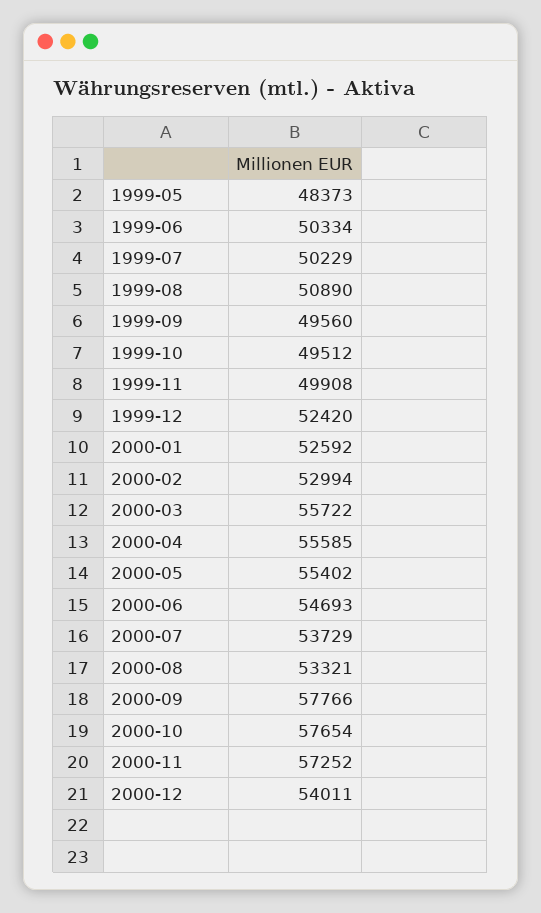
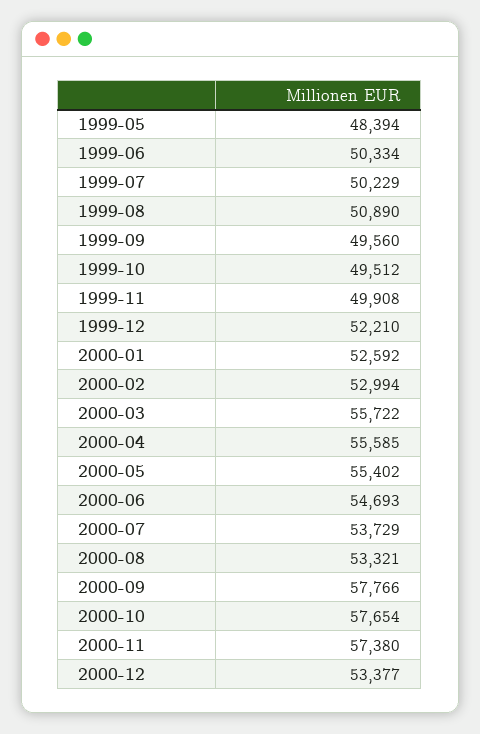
  {
-   "1999-05": 48373,
+   "1999-05": 48394,
    "1999-06": 50334,
    "1999-07": 50229,
    "1999-08": 50890,
    "1999-09": 49560,
    "1999-10": 49512,
    "1999-11": 49908,
-   "1999-12": 52420,
+   "1999-12": 52210,
    "2000-01": 52592,
    "2000-02": 52994,
    "2000-03": 55722,
    "2000-04": 55585,
    "2000-05": 55402,
    "2000-06": 54693,
    "2000-07": 53729,
    "2000-08": 53321,
    "2000-09": 57766,
    "2000-10": 57654,
-   "2000-11": 57252,
+   "2000-11": 57380,
-   "2000-12": 54011
+   "2000-12": 53377
  }

